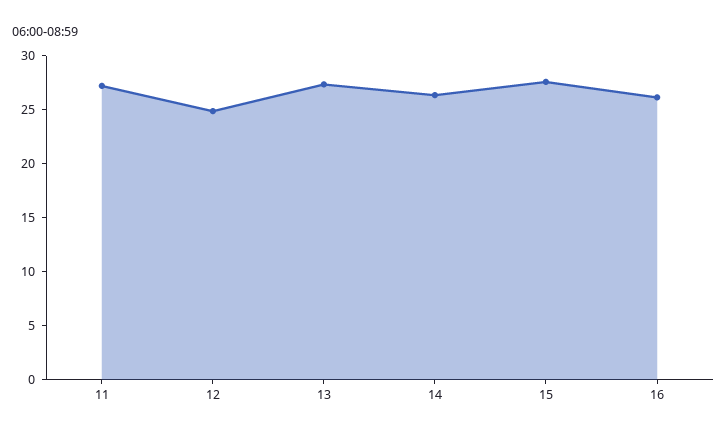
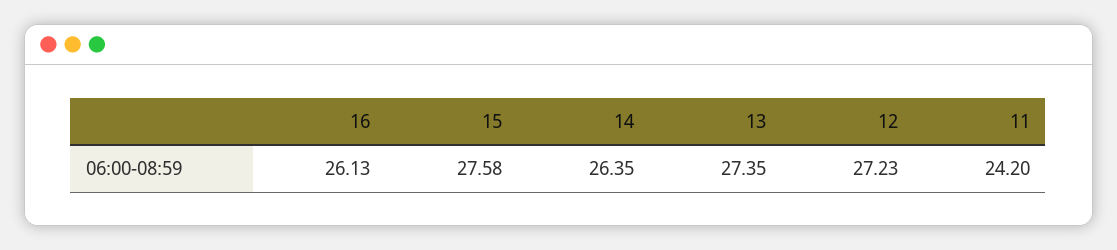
  {
-   "11": 27,
+   "11": 24.2,
-   "12": 25,
+   "12": 27.23,
    "13": 27.35,
    "14": 26.35,
    "15": 27.58,
    "16": 26.13
  }

